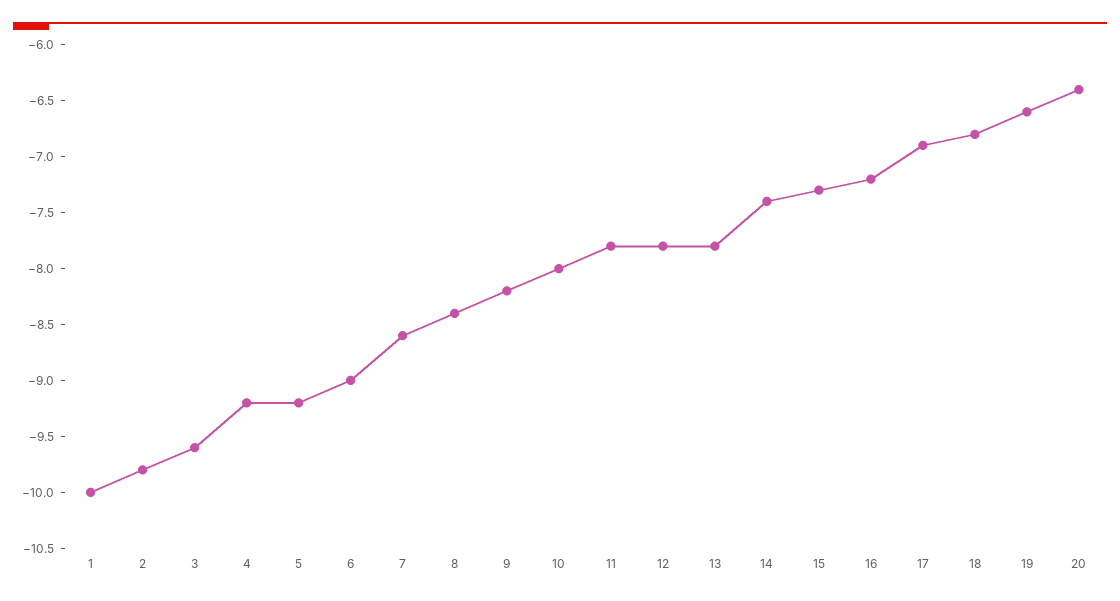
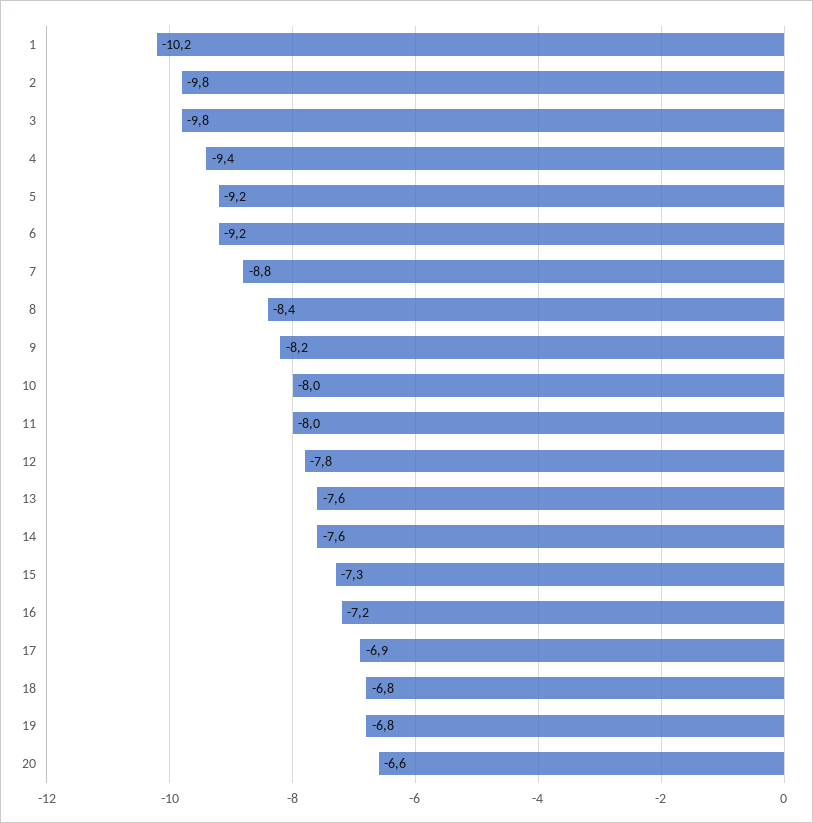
  {
-   "1": -10,
+   "1": -10.2,
    "2": -9.8,
-   "3": -9.6,
+   "3": -9.8,
-   "4": -9.2,
+   "4": -9.4,
    "5": -9.2,
-   "6": -9,
+   "6": -9.2,
-   "7": -8.6,
+   "7": -8.8,
    "8": -8.4,
    "9": -8.2,
    "10": -8,
-   "11": -7.8,
+   "11": -8,
    "12": -7.8,
-   "13": -7.8,
+   "13": -7.6,
-   "14": -7.4,
+   "14": -7.6,
    "15": -7.3,
    "16": -7.2,
    "17": -6.9,
    "18": -6.8,
-   "19": -6.6,
+   "19": -6.8,
-   "20": -6.4
+   "20": -6.6
  }

